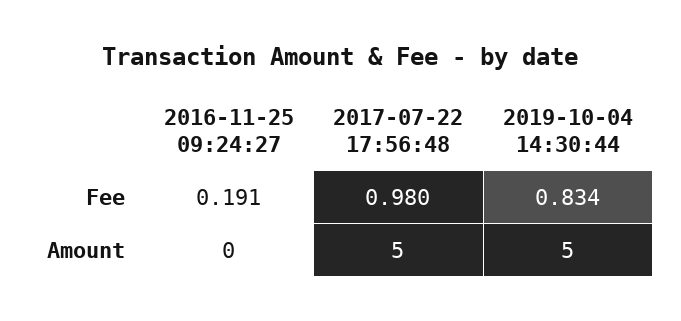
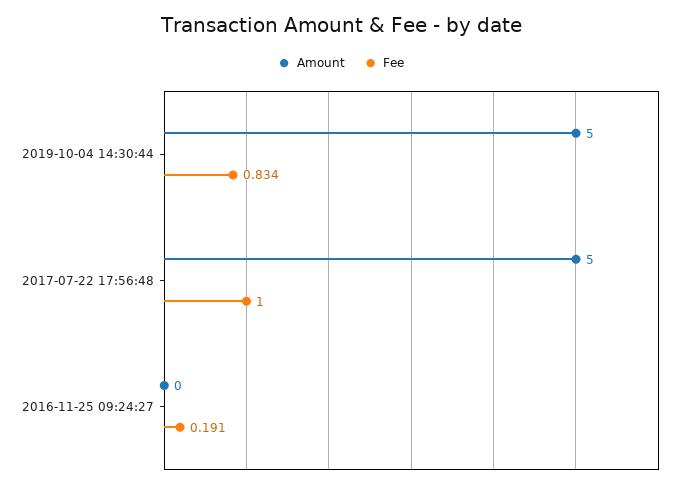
  {
    "Fee": {
      "2016-11-25 09:24:27": 0.191,
-     "2017-07-22 17:56:48": 0.98,
+     "2017-07-22 17:56:48": 1,
      "2019-10-04 14:30:44": 0.834
    },
    "Amount": {
      "2016-11-25 09:24:27": 0,
      "2017-07-22 17:56:48": 5,
      "2019-10-04 14:30:44": 5
    }
  }

